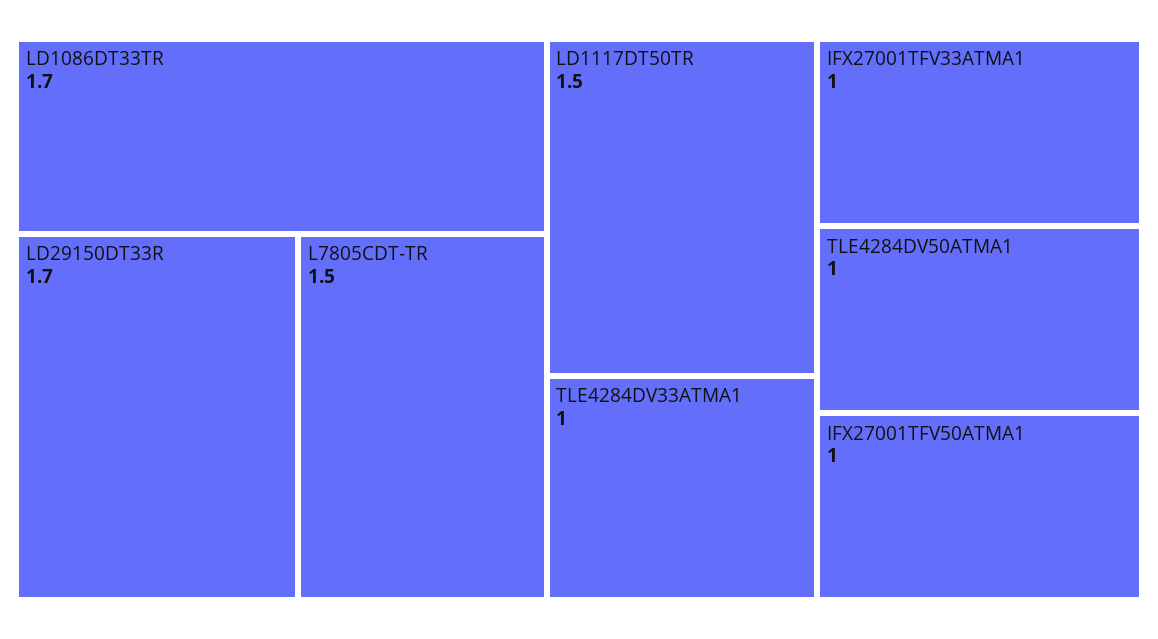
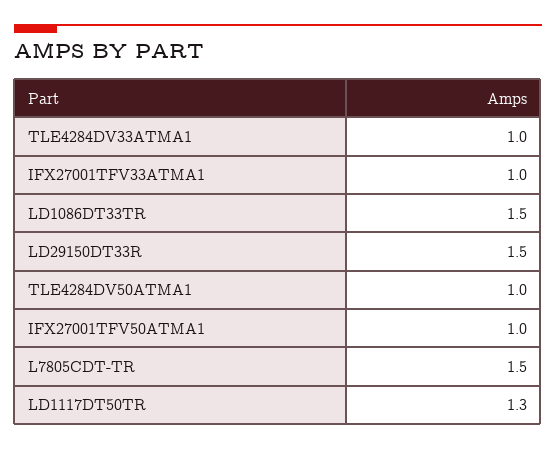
  {
-   "LD1086DT33TR": 1.7,
+   "LD1086DT33TR": 1.5,
-   "LD29150DT33R": 1.7,
+   "LD29150DT33R": 1.5,
    "L7805CDT-TR": 1.5,
-   "LD1117DT50TR": 1.5,
+   "LD1117DT50TR": 1.3,
    "TLE4284DV33ATMA1": 1,
    "IFX27001TFV33ATMA1": 1,
    "TLE4284DV50ATMA1": 1,
    "IFX27001TFV50ATMA1": 1
  }

